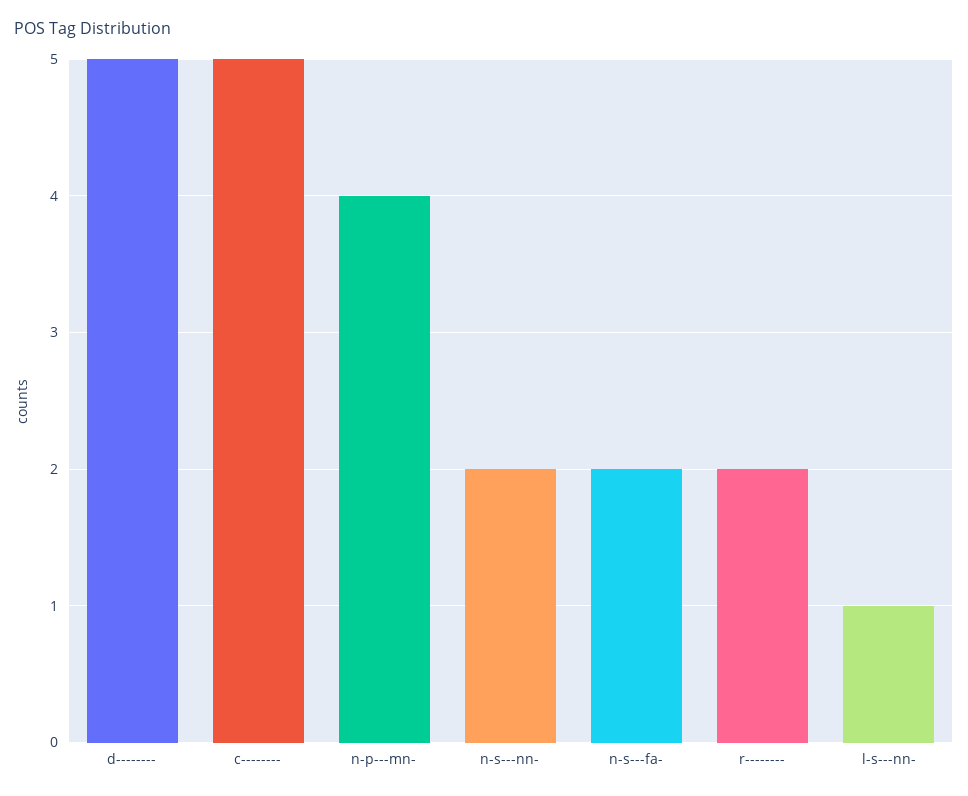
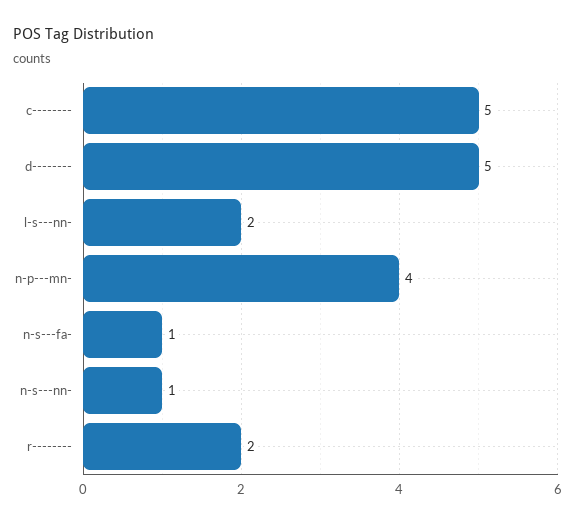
  {
    "d--------": 5,
    "c--------": 5,
    "n-p---mn-": 4,
-   "n-s---nn-": 2,
+   "n-s---nn-": 1,
-   "n-s---fa-": 2,
+   "n-s---fa-": 1,
    "r--------": 2,
-   "l-s---nn-": 1
+   "l-s---nn-": 2
  }

